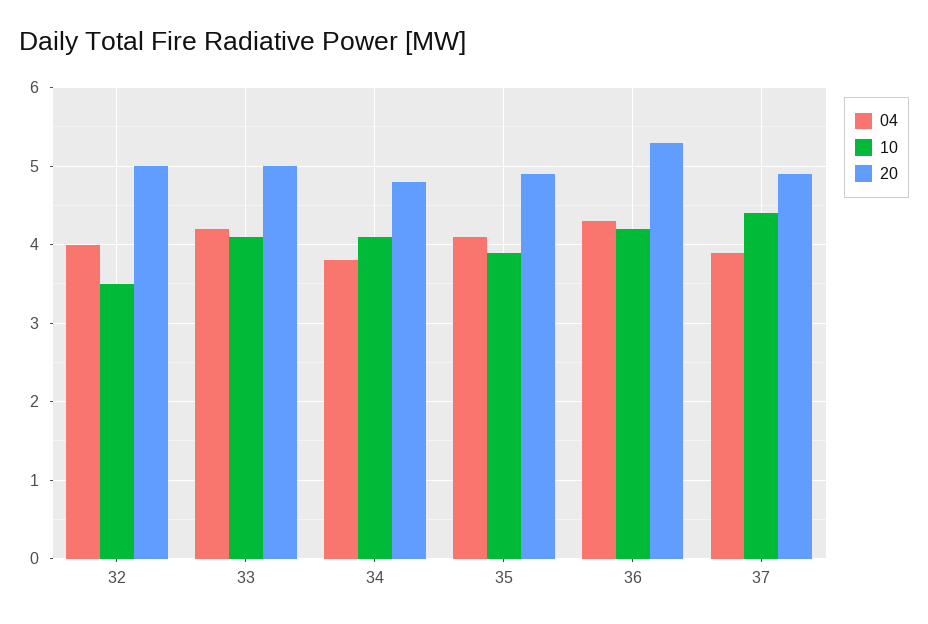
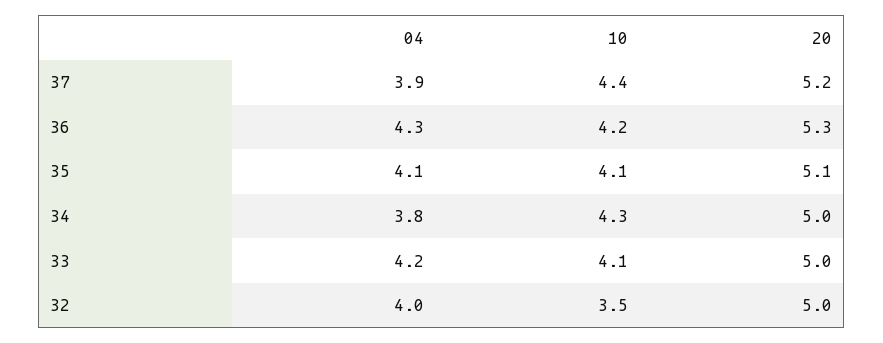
  {
    "04": {
      "32": 4,
      "33": 4.2,
      "34": 3.8,
      "35": 4.1,
      "36": 4.3,
      "37": 3.9
    },
    "10": {
      "32": 3.5,
      "33": 4.1,
-     "34": 4.1,
+     "34": 4.3,
-     "35": 3.9,
+     "35": 4.1,
      "36": 4.2,
      "37": 4.4
    },
    "20": {
      "32": 5,
      "33": 5,
-     "34": 4.8,
+     "34": 5,
-     "35": 4.9,
+     "35": 5.1,
      "36": 5.3,
-     "37": 4.9
+     "37": 5.2
    }
  }

